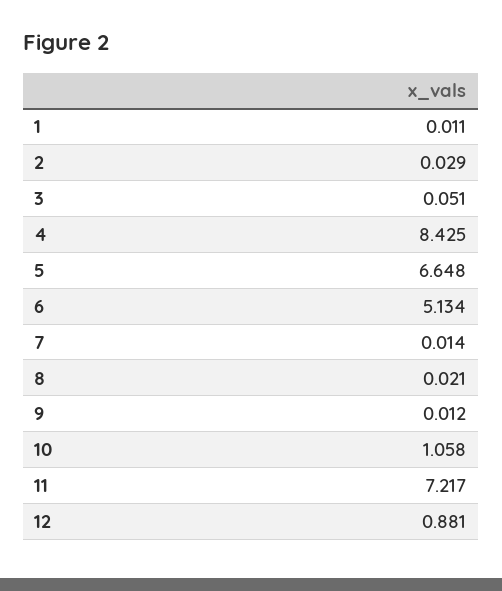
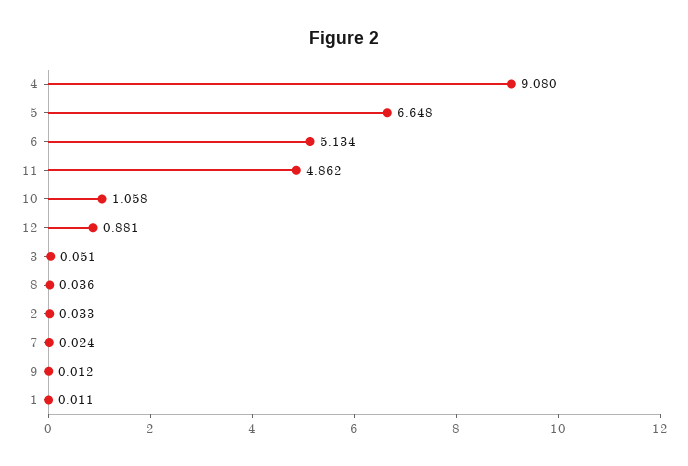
  {
    "1": 0.011,
-   "2": 0.029,
+   "2": 0.033,
    "3": 0.051,
-   "4": 8.425,
+   "4": 9.08,
    "5": 6.648,
    "6": 5.134,
-   "7": 0.014,
+   "7": 0.024,
-   "8": 0.021,
+   "8": 0.036,
    "9": 0.012,
    "10": 1.058,
-   "11": 7.217,
+   "11": 4.862,
    "12": 0.881
  }

